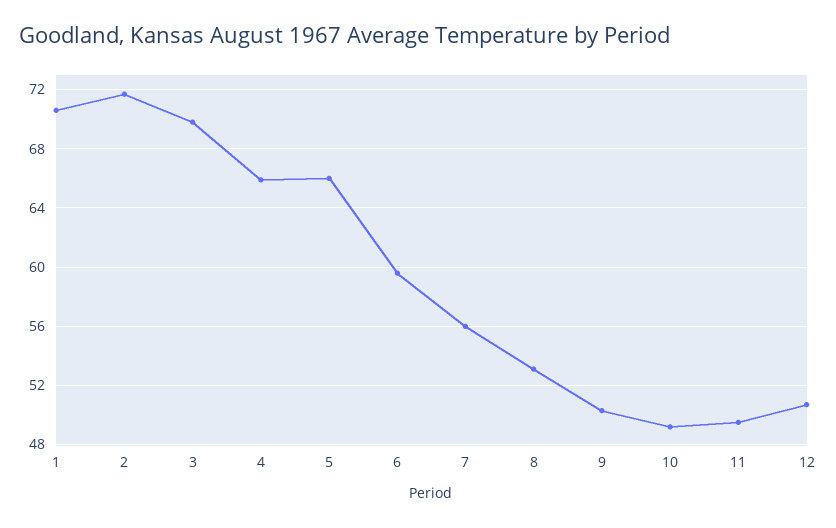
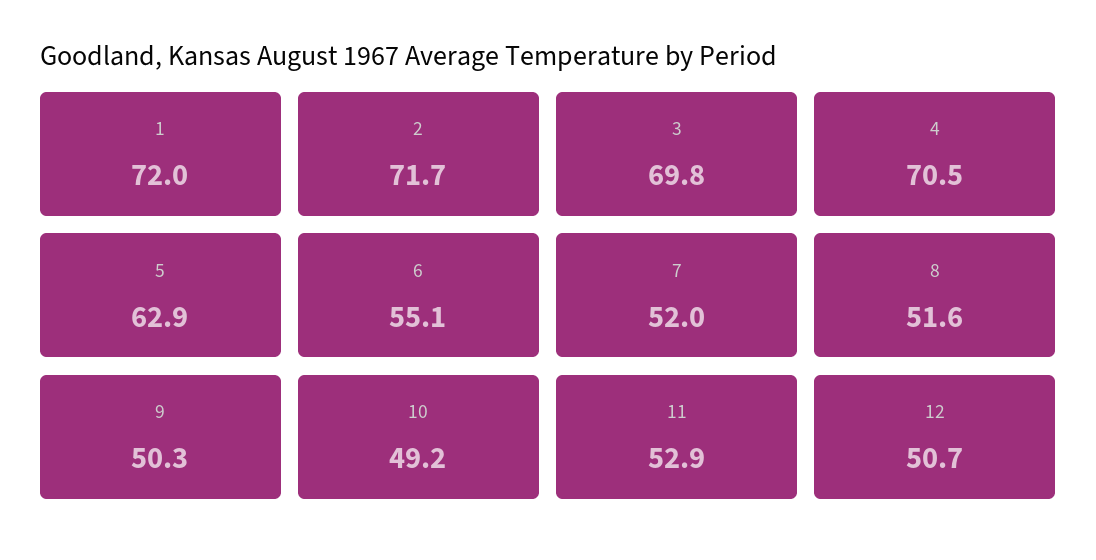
  {
-   "1": 70.5,
+   "1": 72,
    "2": 71.7,
    "3": 69.8,
-   "4": 66,
+   "4": 70.5,
-   "5": 66,
+   "5": 62.9,
-   "6": 59.5,
+   "6": 55.1,
-   "7": 56,
+   "7": 52,
-   "8": 53,
+   "8": 51.6,
    "9": 50.3,
    "10": 49.2,
-   "11": 49.5,
+   "11": 52.9,
    "12": 50.7
  }

